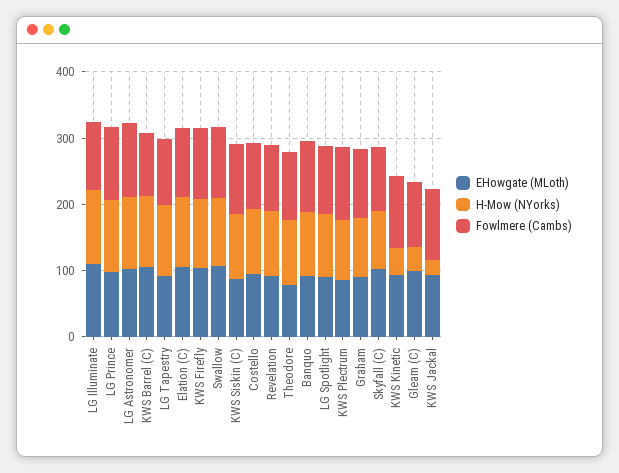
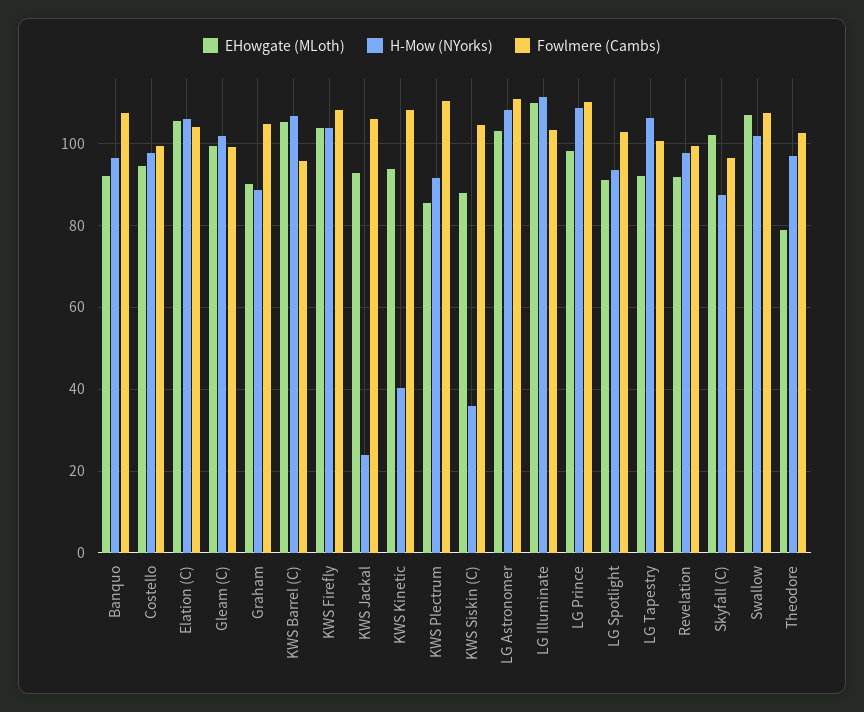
  {
    "EHowgate (MLoth)": {
      "LG Illuminate": 110,
      "LG Prince": 98,
      "LG Astronomer": 104,
      "KWS Barrel (C)": 106,
      "LG Tapestry": 92,
      "Elation (C)": 106,
      "KWS Firefly": 104,
      "Swallow": 108,
      "KWS Siskin (C)": 88,
      "Costello": 94,
      "Revelation": 92,
      "Theodore": 80,
      "Banquo": 92,
      "LG Spotlight": 92,
      "KWS Plectrum": 86,
      "Graham": 90,
      "Skyfall (C)": 102,
      "KWS Kinetic": 94,
      "Gleam (C)": 100,
      "KWS Jackal": 92
    },
    "H-Mow (NYorks)": {
      "LG Illuminate": 112,
      "LG Prince": 108,
      "LG Astronomer": 108,
      "KWS Barrel (C)": 106,
      "LG Tapestry": 106,
      "Elation (C)": 106,
      "KWS Firefly": 104,
      "Swallow": 102,
-     "KWS Siskin (C)": 100,
+     "KWS Siskin (C)": 36,
      "Costello": 98,
      "Revelation": 98,
      "Theodore": 96,
      "Banquo": 96,
      "LG Spotlight": 94,
      "KWS Plectrum": 92,
      "Graham": 88,
      "Skyfall (C)": 88,
      "KWS Kinetic": 40,
-     "Gleam (C)": 40,
+     "Gleam (C)": 102,
      "KWS Jackal": 24
    },
    "Fowlmere (Cambs)": {
      "LG Illuminate": 104,
      "LG Prince": 110,
      "LG Astronomer": 110,
      "KWS Barrel (C)": 96,
      "LG Tapestry": 100,
      "Elation (C)": 104,
      "KWS Firefly": 108,
      "Swallow": 108,
      "KWS Siskin (C)": 104,
      "Costello": 100,
      "Revelation": 100,
      "Theodore": 102,
      "Banquo": 108,
      "LG Spotlight": 102,
      "KWS Plectrum": 110,
      "Graham": 104,
      "Skyfall (C)": 96,
      "KWS Kinetic": 108,
      "Gleam (C)": 100,
      "KWS Jackal": 106
    }
  }

